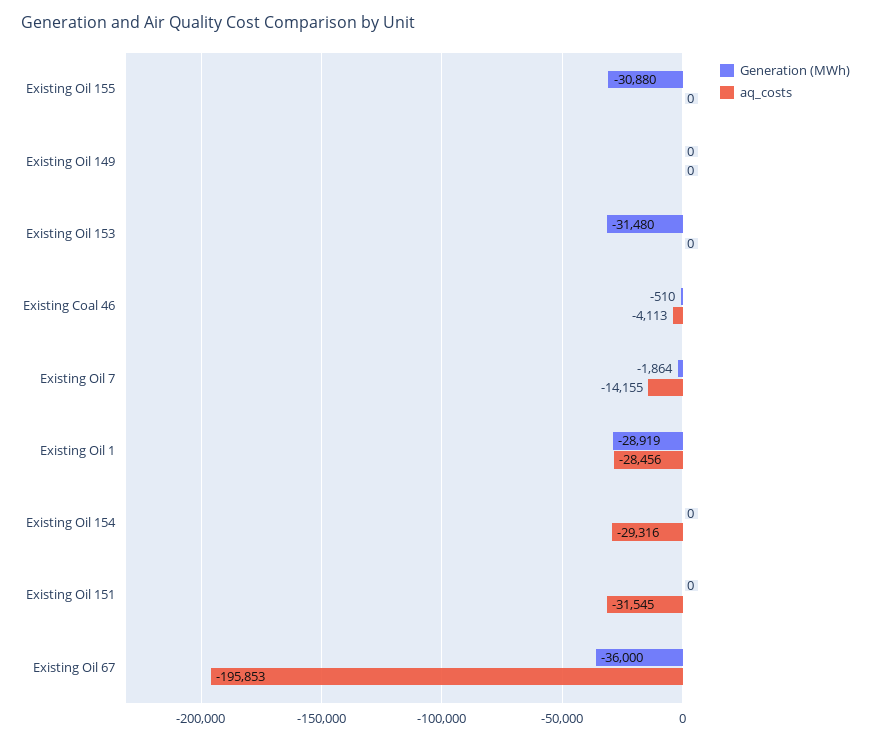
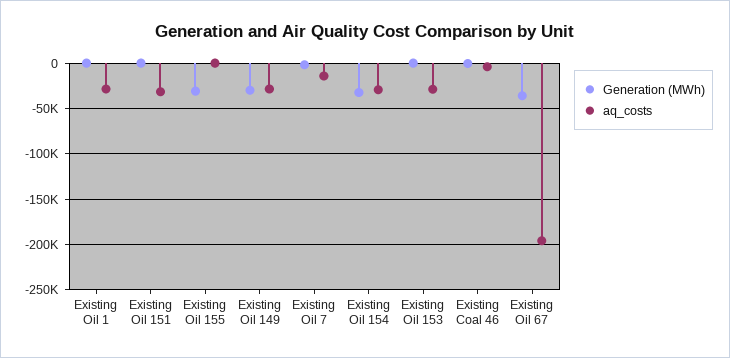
  {
    "Generation (MWh)": {
      "Existing Oil 155": -30880,
-     "Existing Oil 149": 0,
+     "Existing Oil 149": -30000,
-     "Existing Oil 153": -31480,
+     "Existing Oil 153": 0,
      "Existing Coal 46": -510,
      "Existing Oil 7": -1864,
-     "Existing Oil 1": -28919,
+     "Existing Oil 1": 0,
-     "Existing Oil 154": 0,
+     "Existing Oil 154": -30000,
      "Existing Oil 151": 0,
      "Existing Oil 67": -36000
    },
    "aq_costs": {
      "Existing Oil 155": 0,
-     "Existing Oil 149": 0,
+     "Existing Oil 149": -30000,
-     "Existing Oil 153": 0,
+     "Existing Oil 153": -30000,
      "Existing Coal 46": -4113,
      "Existing Oil 7": -14155,
      "Existing Oil 1": -28456,
      "Existing Oil 154": -29316,
      "Existing Oil 151": -31545,
      "Existing Oil 67": -195853
    }
  }

